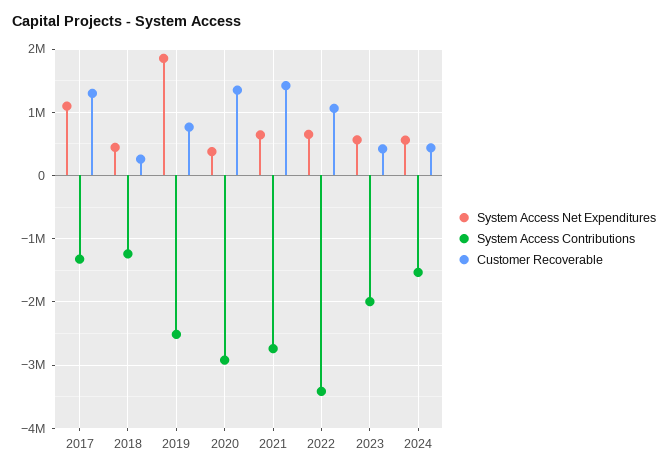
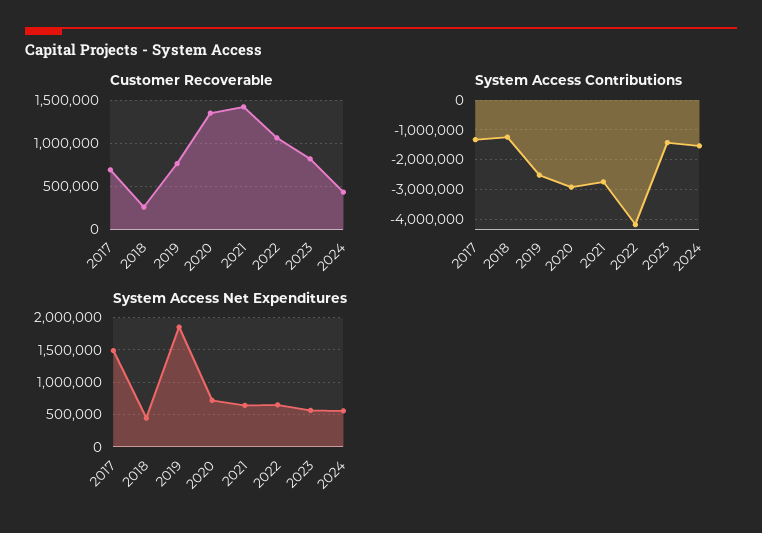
  {
    "System Access Net Expenditures": {
-     "2017": 1100000,
+     "2017": 1500000,
      "2018": 400000,
      "2019": 1900000,
-     "2020": 400000,
+     "2020": 700000,
      "2021": 600000,
      "2022": 700000,
      "2023": 600000,
      "2024": 600000
    },
    "System Access Contributions": {
      "2017": -1300000,
      "2018": -1200000,
      "2019": -2500000,
      "2020": -2900000,
      "2021": -2700000,
-     "2022": -3400000,
+     "2022": -4250000,
-     "2023": -2000000,
+     "2023": -1500000,
      "2024": -1500000
    },
    "Customer Recoverable": {
-     "2017": 1300000,
+     "2017": 700000,
      "2018": 300000,
      "2019": 800000,
      "2020": 1400000,
      "2021": 1400000,
      "2022": 1100000,
-     "2023": 400000,
+     "2023": 800000,
      "2024": 400000
    }
  }

